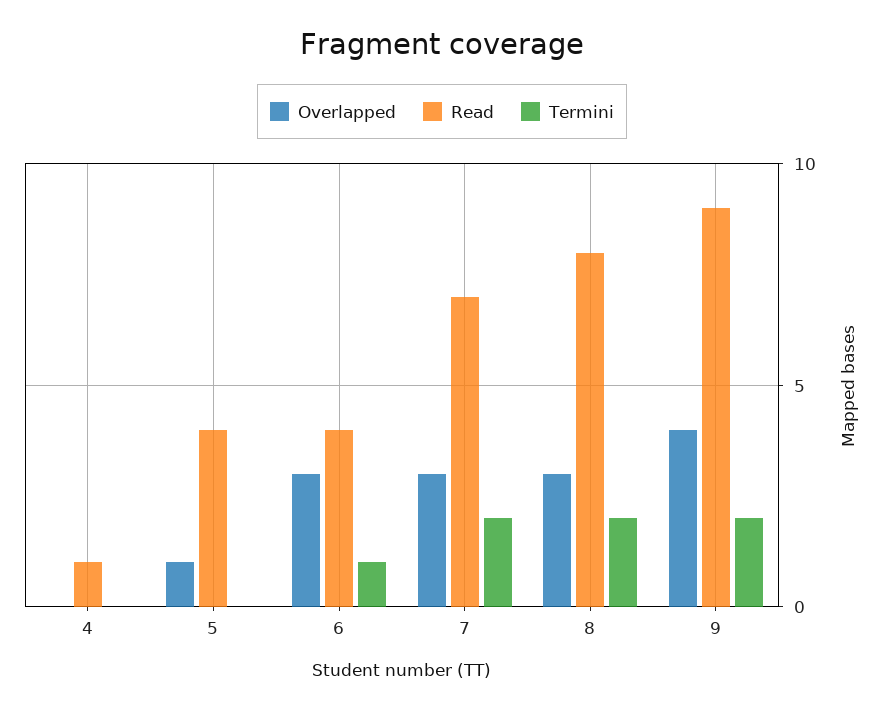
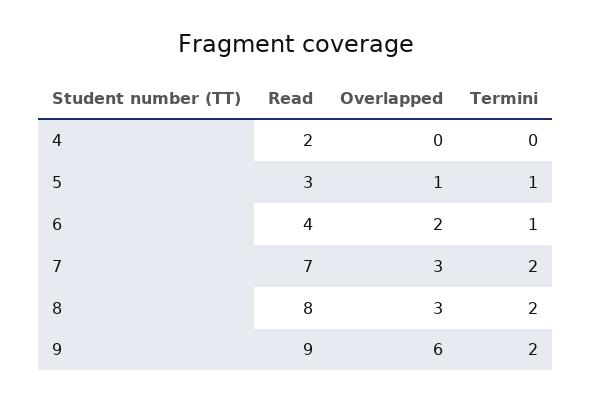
  {
    "Overlapped": {
      "4": 0,
      "5": 1,
-     "6": 3,
+     "6": 2,
      "7": 3,
      "8": 3,
-     "9": 4
+     "9": 6
    },
    "Read": {
-     "4": 1,
+     "4": 2,
-     "5": 4,
+     "5": 3,
      "6": 4,
      "7": 7,
      "8": 8,
      "9": 9
    },
    "Termini": {
      "4": 0,
-     "5": 0,
+     "5": 1,
      "6": 1,
      "7": 2,
      "8": 2,
      "9": 2
    }
  }

